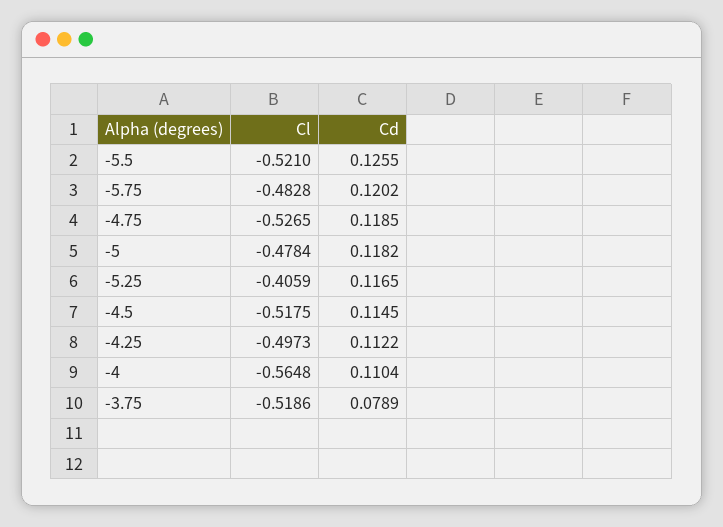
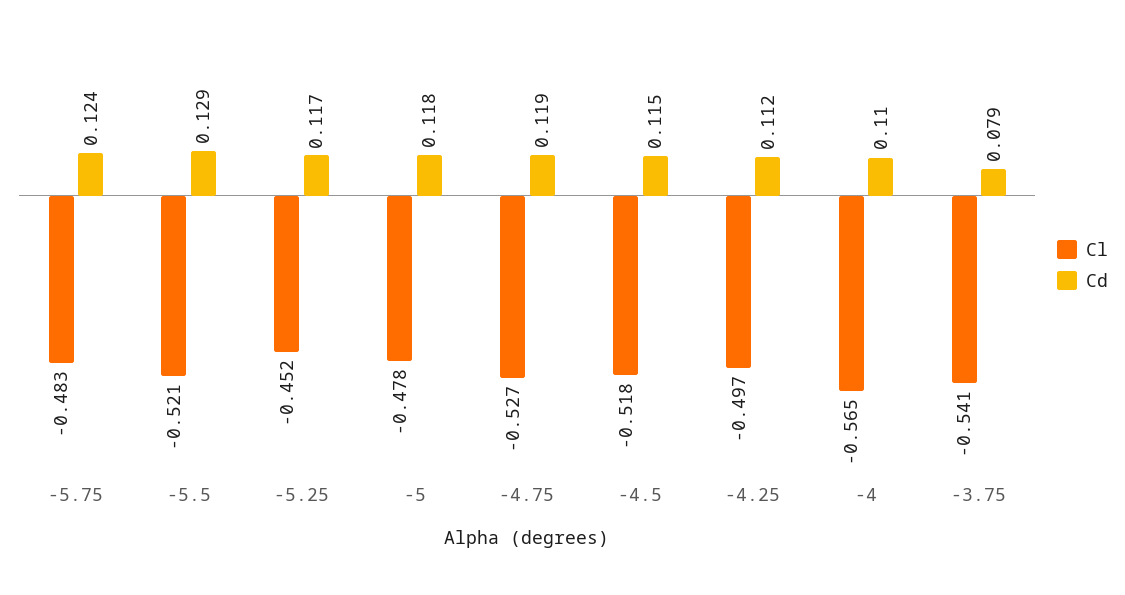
  {
    "Cl": {
      "-5.5": -0.521,
      "-5.75": -0.4828,
      "-4.75": -0.5265,
      "-5": -0.4784,
-     "-5.25": -0.4059,
+     "-5.25": -0.452,
      "-4.5": -0.5175,
      "-4.25": -0.4973,
      "-4": -0.5648,
-     "-3.75": -0.5186
+     "-3.75": -0.541
    },
    "Cd": {
-     "-5.5": 0.1255,
+     "-5.5": 0.129,
-     "-5.75": 0.1202,
+     "-5.75": 0.124,
      "-4.75": 0.1185,
      "-5": 0.1182,
      "-5.25": 0.1165,
      "-4.5": 0.1145,
      "-4.25": 0.1122,
      "-4": 0.1104,
      "-3.75": 0.0789
    }
  }

